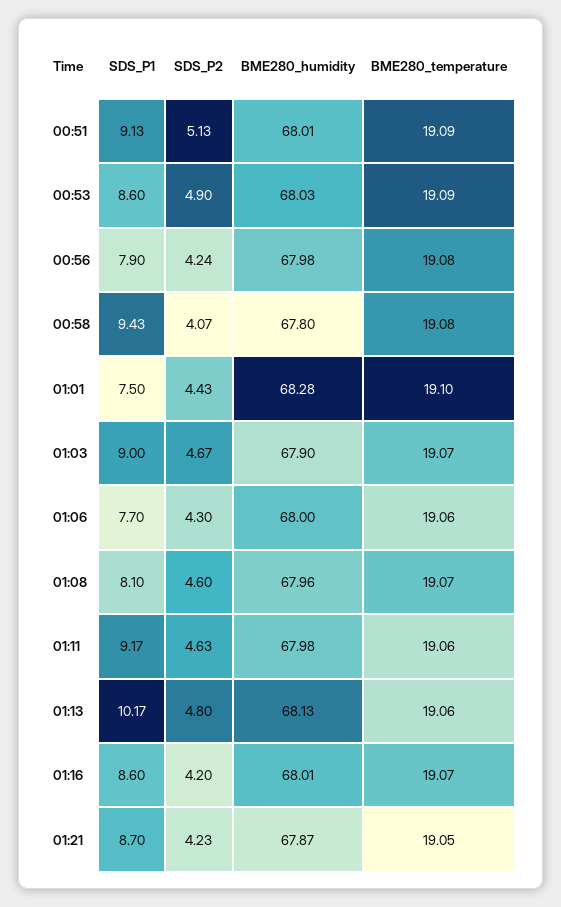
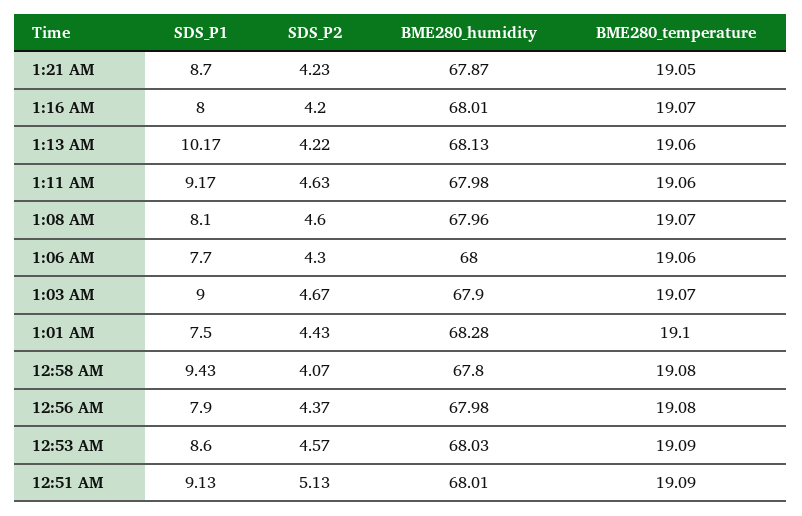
  {
    "SDS_P1": {
      "00:51": 9.13,
      "00:53": 8.6,
      "00:56": 7.9,
      "00:58": 9.43,
      "01:01": 7.5,
      "01:03": 9,
      "01:06": 7.7,
      "01:08": 8.1,
      "01:11": 9.17,
      "01:13": 10.17,
-     "01:16": 8.6,
+     "01:16": 8,
      "01:21": 8.7
    },
    "SDS_P2": {
      "00:51": 5.13,
-     "00:53": 4.9,
+     "00:53": 4.57,
-     "00:56": 4.24,
+     "00:56": 4.37,
      "00:58": 4.07,
      "01:01": 4.43,
      "01:03": 4.67,
      "01:06": 4.3,
      "01:08": 4.6,
      "01:11": 4.63,
-     "01:13": 4.8,
+     "01:13": 4.22,
      "01:16": 4.2,
      "01:21": 4.23
    },
    "BME280_humidity": {
      "00:51": 68.01,
      "00:53": 68.03,
      "00:56": 67.98,
      "00:58": 67.8,
      "01:01": 68.28,
      "01:03": 67.9,
      "01:06": 68,
      "01:08": 67.96,
      "01:11": 67.98,
      "01:13": 68.13,
      "01:16": 68.01,
      "01:21": 67.87
    },
    "BME280_temperature": {
      "00:51": 19.09,
      "00:53": 19.09,
      "00:56": 19.08,
      "00:58": 19.08,
      "01:01": 19.1,
      "01:03": 19.07,
      "01:06": 19.06,
      "01:08": 19.07,
      "01:11": 19.06,
      "01:13": 19.06,
      "01:16": 19.07,
      "01:21": 19.05
    }
  }

